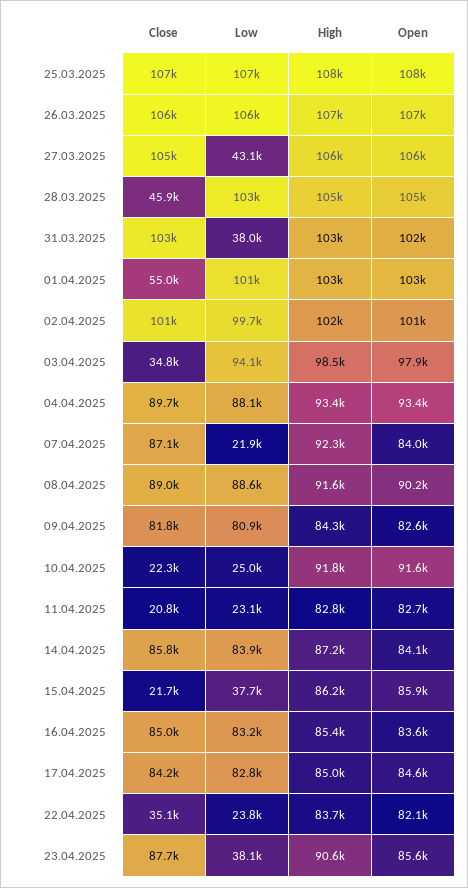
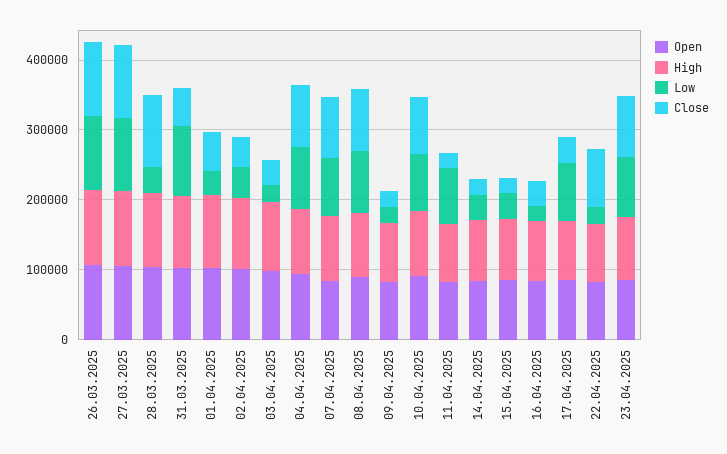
  {
    "Close": {
-     "25.03.2025": 107000,
      "26.03.2025": 106000,
      "27.03.2025": 105000,
-     "28.03.2025": 45900,
+     "28.03.2025": 100000,
-     "31.03.2025": 103000,
+     "31.03.2025": 60000,
      "01.04.2025": 55000,
-     "02.04.2025": 101000,
+     "02.04.2025": 40000,
      "03.04.2025": 34800,
      "04.04.2025": 89700,
      "07.04.2025": 87100,
      "08.04.2025": 89000,
-     "09.04.2025": 81800,
+     "09.04.2025": 20000,
-     "10.04.2025": 22300,
+     "10.04.2025": 80000,
      "11.04.2025": 20800,
-     "14.04.2025": 85800,
+     "14.04.2025": 20000,
      "15.04.2025": 21700,
-     "16.04.2025": 85000,
+     "16.04.2025": 40000,
-     "17.04.2025": 84200,
+     "17.04.2025": 40000,
-     "22.04.2025": 35100,
+     "22.04.2025": 80000,
      "23.04.2025": 87700
    },
    "Low": {
-     "25.03.2025": 107000,
      "26.03.2025": 106000,
-     "27.03.2025": 43100,
+     "27.03.2025": 100000,
-     "28.03.2025": 103000,
+     "28.03.2025": 40000,
-     "31.03.2025": 38000,
+     "31.03.2025": 100000,
-     "01.04.2025": 101000,
+     "01.04.2025": 40000,
-     "02.04.2025": 99700,
+     "02.04.2025": 40000,
-     "03.04.2025": 94100,
+     "03.04.2025": 20000,
      "04.04.2025": 88100,
-     "07.04.2025": 21900,
+     "07.04.2025": 80000,
      "08.04.2025": 88600,
-     "09.04.2025": 80900,
+     "09.04.2025": 20000,
-     "10.04.2025": 25000,
+     "10.04.2025": 80000,
-     "11.04.2025": 23100,
+     "11.04.2025": 80000,
-     "14.04.2025": 83900,
+     "14.04.2025": 40000,
      "15.04.2025": 37700,
-     "16.04.2025": 83200,
+     "16.04.2025": 20000,
      "17.04.2025": 82800,
      "22.04.2025": 23800,
-     "23.04.2025": 38100
+     "23.04.2025": 80000
    },
    "High": {
-     "25.03.2025": 108000,
      "26.03.2025": 107000,
      "27.03.2025": 106000,
      "28.03.2025": 105000,
      "31.03.2025": 103000,
      "01.04.2025": 103000,
      "02.04.2025": 102000,
      "03.04.2025": 98500,
      "04.04.2025": 93400,
      "07.04.2025": 92300,
      "08.04.2025": 91600,
      "09.04.2025": 84300,
      "10.04.2025": 91800,
      "11.04.2025": 82800,
      "14.04.2025": 87200,
      "15.04.2025": 86200,
      "16.04.2025": 85400,
      "17.04.2025": 85000,
      "22.04.2025": 83700,
      "23.04.2025": 90600
    },
    "Open": {
-     "25.03.2025": 108000,
      "26.03.2025": 107000,
      "27.03.2025": 106000,
      "28.03.2025": 105000,
      "31.03.2025": 102000,
      "01.04.2025": 103000,
      "02.04.2025": 101000,
      "03.04.2025": 97900,
      "04.04.2025": 93400,
      "07.04.2025": 84000,
      "08.04.2025": 90200,
      "09.04.2025": 82600,
      "10.04.2025": 91600,
      "11.04.2025": 82700,
      "14.04.2025": 84100,
      "15.04.2025": 85900,
      "16.04.2025": 83600,
      "17.04.2025": 84600,
      "22.04.2025": 82100,
      "23.04.2025": 85600
    }
  }

